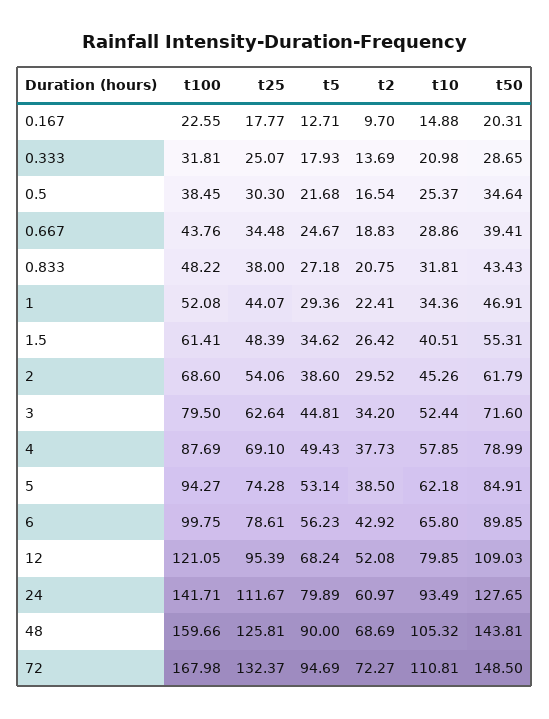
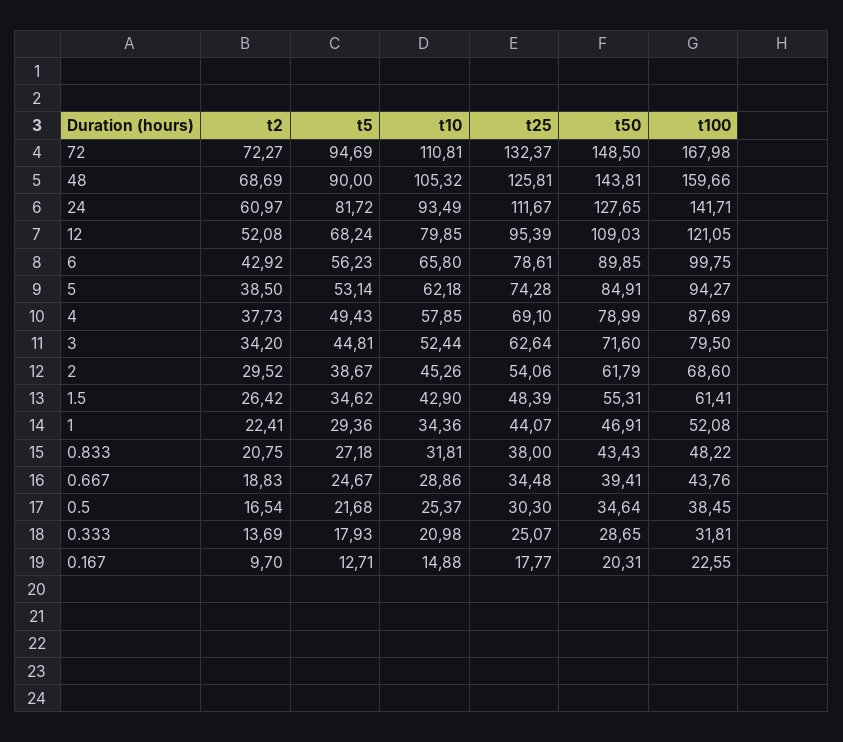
  {
    "t100": {
      "0.167": 22.55,
      "0.333": 31.81,
      "0.5": 38.45,
      "0.667": 43.76,
      "0.833": 48.22,
      "1": 52.08,
      "1.5": 61.41,
      "2": 68.6,
      "3": 79.5,
      "4": 87.69,
      "5": 94.27,
      "6": 99.75,
      "12": 121.05,
      "24": 141.71,
      "48": 159.66,
      "72": 167.98
    },
    "t25": {
      "0.167": 17.77,
      "0.333": 25.07,
      "0.5": 30.3,
      "0.667": 34.48,
      "0.833": 38,
      "1": 44.07,
      "1.5": 48.39,
      "2": 54.06,
      "3": 62.64,
      "4": 69.1,
      "5": 74.28,
      "6": 78.61,
      "12": 95.39,
      "24": 111.67,
      "48": 125.81,
      "72": 132.37
    },
    "t5": {
      "0.167": 12.71,
      "0.333": 17.93,
      "0.5": 21.68,
      "0.667": 24.67,
      "0.833": 27.18,
      "1": 29.36,
      "1.5": 34.62,
-     "2": 38.6,
+     "2": 38.67,
      "3": 44.81,
      "4": 49.43,
      "5": 53.14,
      "6": 56.23,
      "12": 68.24,
-     "24": 79.89,
+     "24": 81.72,
      "48": 90,
      "72": 94.69
    },
    "t2": {
      "0.167": 9.7,
      "0.333": 13.69,
      "0.5": 16.54,
      "0.667": 18.83,
      "0.833": 20.75,
      "1": 22.41,
      "1.5": 26.42,
      "2": 29.52,
      "3": 34.2,
      "4": 37.73,
      "5": 38.5,
      "6": 42.92,
      "12": 52.08,
      "24": 60.97,
      "48": 68.69,
      "72": 72.27
    },
    "t10": {
      "0.167": 14.88,
      "0.333": 20.98,
      "0.5": 25.37,
      "0.667": 28.86,
      "0.833": 31.81,
      "1": 34.36,
-     "1.5": 40.51,
+     "1.5": 42.9,
      "2": 45.26,
      "3": 52.44,
      "4": 57.85,
      "5": 62.18,
      "6": 65.8,
      "12": 79.85,
      "24": 93.49,
      "48": 105.32,
      "72": 110.81
    },
    "t50": {
      "0.167": 20.31,
      "0.333": 28.65,
      "0.5": 34.64,
      "0.667": 39.41,
      "0.833": 43.43,
      "1": 46.91,
      "1.5": 55.31,
      "2": 61.79,
      "3": 71.6,
      "4": 78.99,
      "5": 84.91,
      "6": 89.85,
      "12": 109.03,
      "24": 127.65,
      "48": 143.81,
      "72": 148.5
    }
  }

